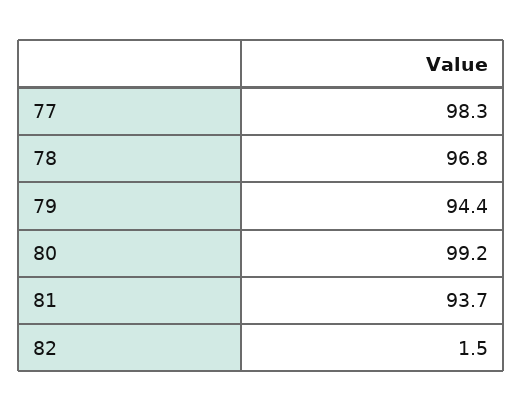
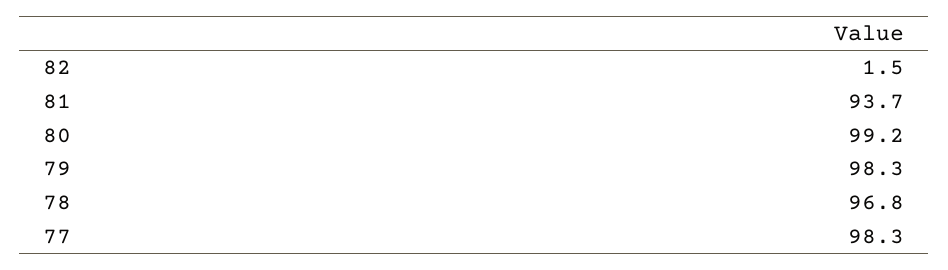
  {
    "77": 98.3,
    "78": 96.8,
-   "79": 94.4,
+   "79": 98.3,
    "80": 99.2,
    "81": 93.7,
    "82": 1.5
  }

